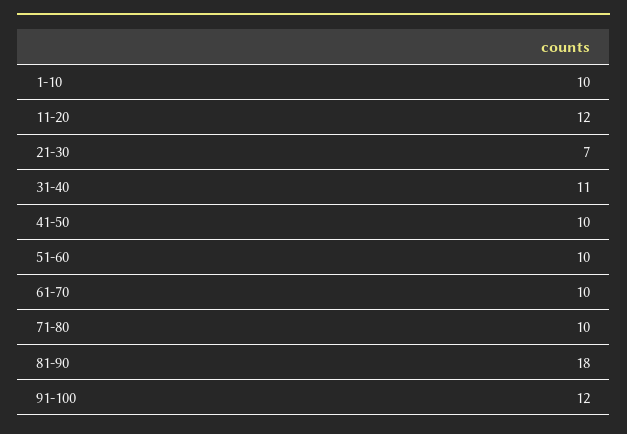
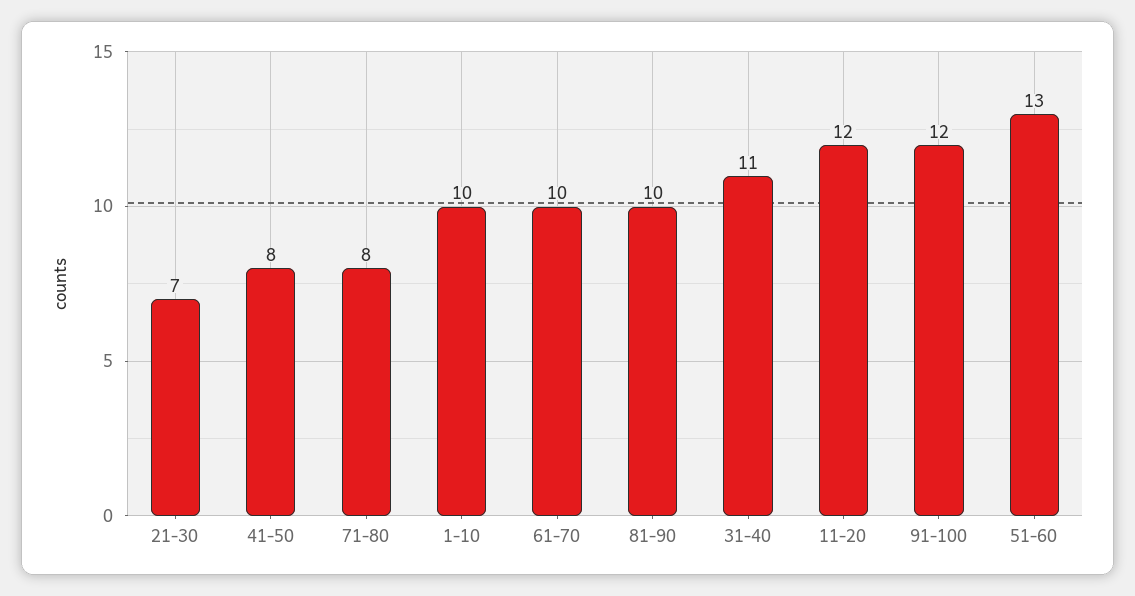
  {
    "1-10": 10,
    "11-20": 12,
    "21-30": 7,
    "31-40": 11,
-   "41-50": 10,
+   "41-50": 8,
-   "51-60": 10,
+   "51-60": 13,
    "61-70": 10,
-   "71-80": 10,
+   "71-80": 8,
-   "81-90": 18,
+   "81-90": 10,
    "91-100": 12
  }

